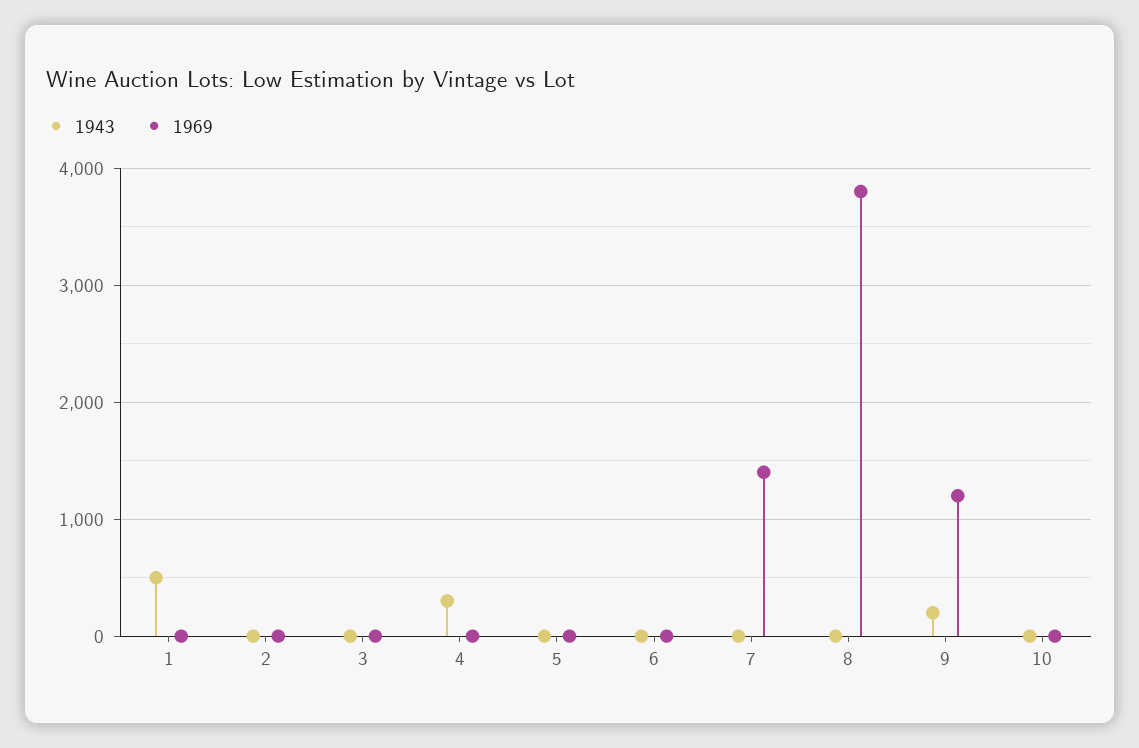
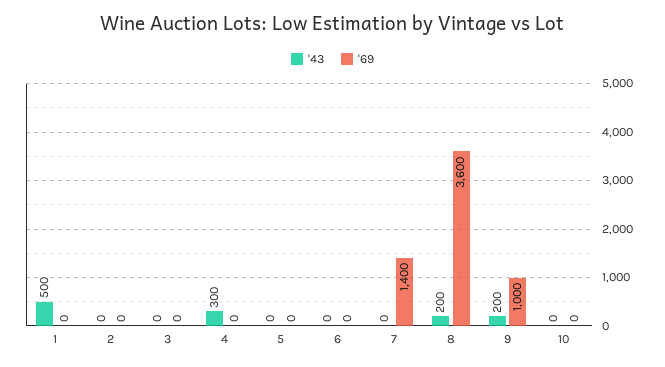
  {
    "1943": {
      "1": 500,
      "2": 0,
      "3": 0,
      "4": 300,
      "5": 0,
      "6": 0,
      "7": 0,
-     "8": 0,
+     "8": 200,
      "9": 200,
      "10": 0
    },
    "1969": {
      "1": 0,
      "2": 0,
      "3": 0,
      "4": 0,
      "5": 0,
      "6": 0,
      "7": 1400,
-     "8": 3800,
+     "8": 3600,
-     "9": 1200,
+     "9": 1000,
      "10": 0
    }
  }

